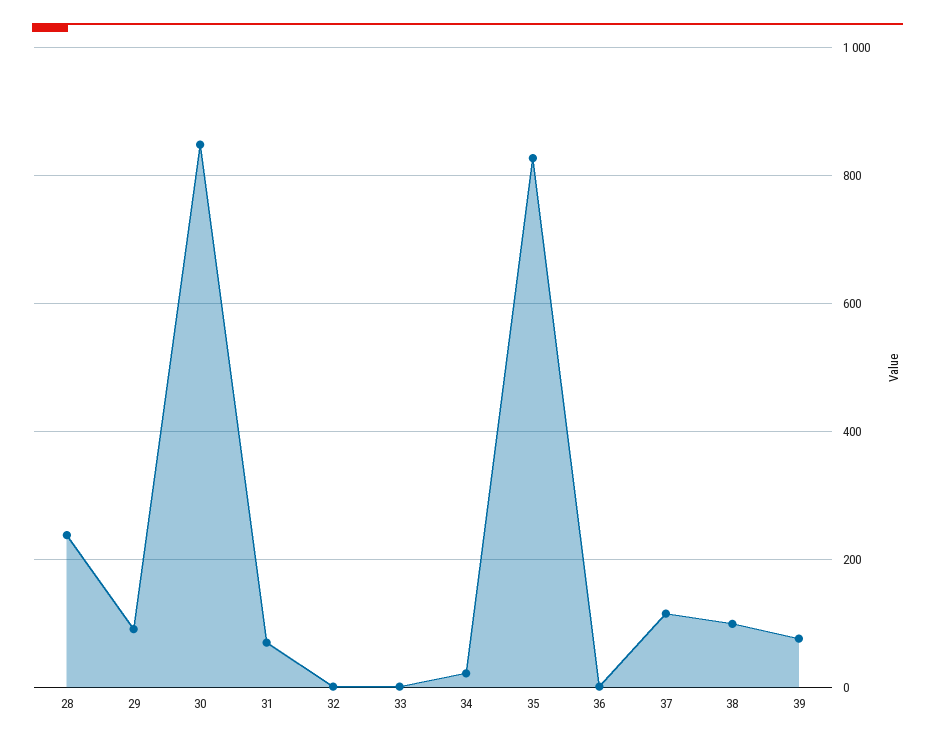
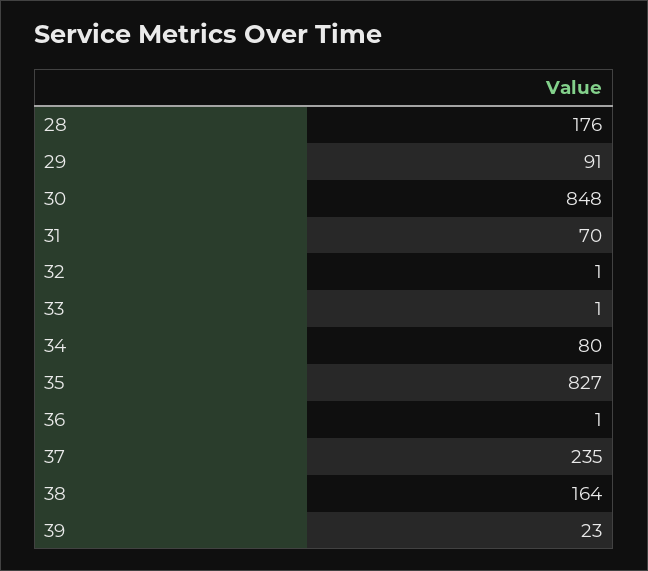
  {
-   "28": 240,
+   "28": 176,
    "29": 91,
    "30": 848,
    "31": 70,
    "32": 1,
    "33": 1,
-   "34": 20,
+   "34": 80,
    "35": 827,
    "36": 1,
-   "37": 120,
+   "37": 235,
-   "38": 100,
+   "38": 164,
-   "39": 80
+   "39": 23
  }

